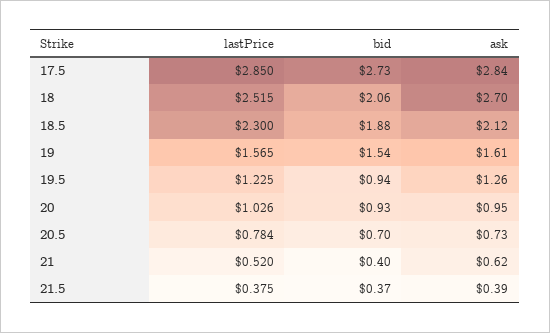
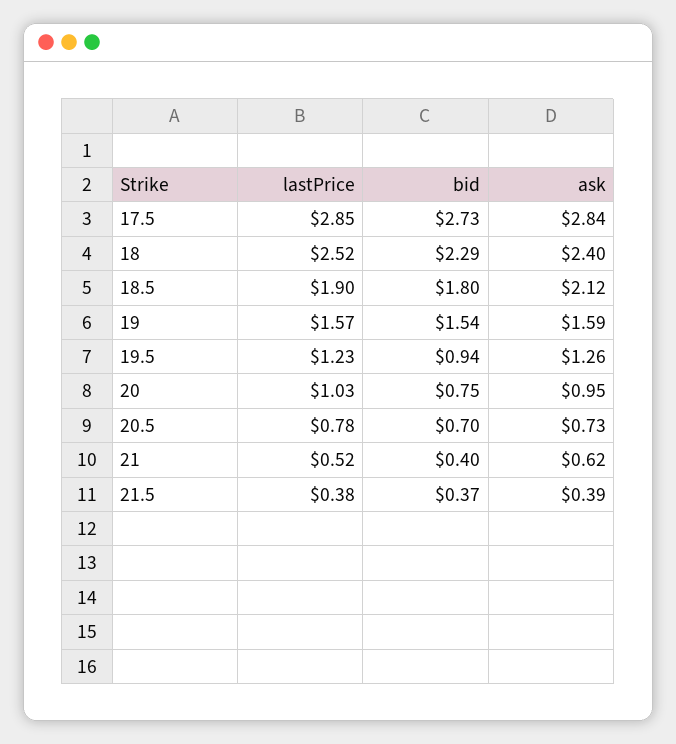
  {
    "lastPrice": {
      "17.5": 2.85,
      "18": 2.515,
-     "18.5": 2.3,
+     "18.5": 1.9,
      "19": 1.565,
      "19.5": 1.225,
      "20": 1.026,
      "20.5": 0.784,
      "21": 0.52,
      "21.5": 0.375
    },
    "bid": {
      "17.5": 2.73,
-     "18": 2.06,
+     "18": 2.29,
-     "18.5": 1.88,
+     "18.5": 1.8,
      "19": 1.54,
      "19.5": 0.94,
-     "20": 0.93,
+     "20": 0.75,
      "20.5": 0.7,
      "21": 0.4,
      "21.5": 0.37
    },
    "ask": {
      "17.5": 2.84,
-     "18": 2.7,
+     "18": 2.4,
      "18.5": 2.12,
-     "19": 1.61,
+     "19": 1.59,
      "19.5": 1.26,
      "20": 0.95,
      "20.5": 0.73,
      "21": 0.62,
      "21.5": 0.39
    }
  }

